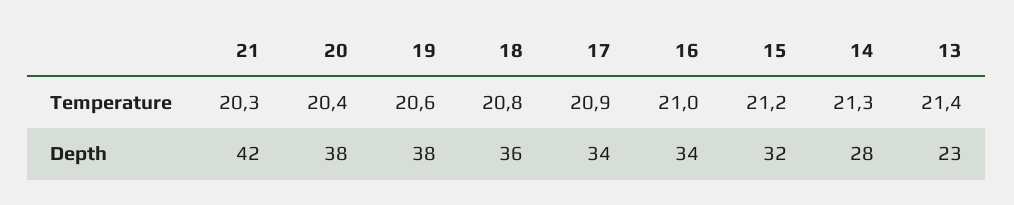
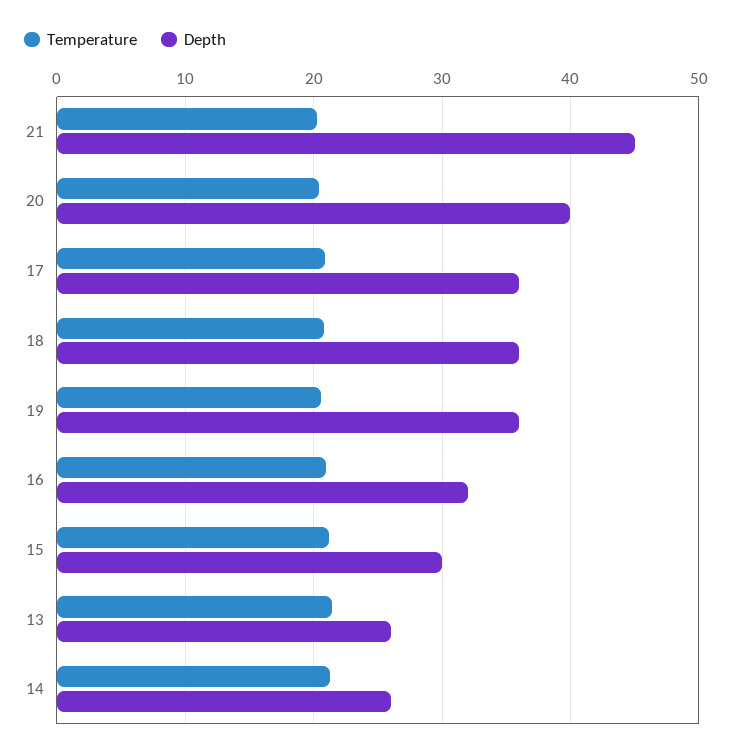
  {
    "Temperature": {
      "21": 20.3,
      "20": 20.4,
      "19": 20.6,
      "18": 20.8,
      "17": 20.9,
      "16": 21,
      "15": 21.2,
      "14": 21.3,
      "13": 21.4
    },
    "Depth": {
-     "21": 42,
+     "21": 45,
-     "20": 38,
+     "20": 40,
-     "19": 38,
+     "19": 36,
      "18": 36,
-     "17": 34,
+     "17": 36,
-     "16": 34,
+     "16": 32,
-     "15": 32,
+     "15": 30,
-     "14": 28,
+     "14": 26,
-     "13": 23
+     "13": 26
    }
  }

